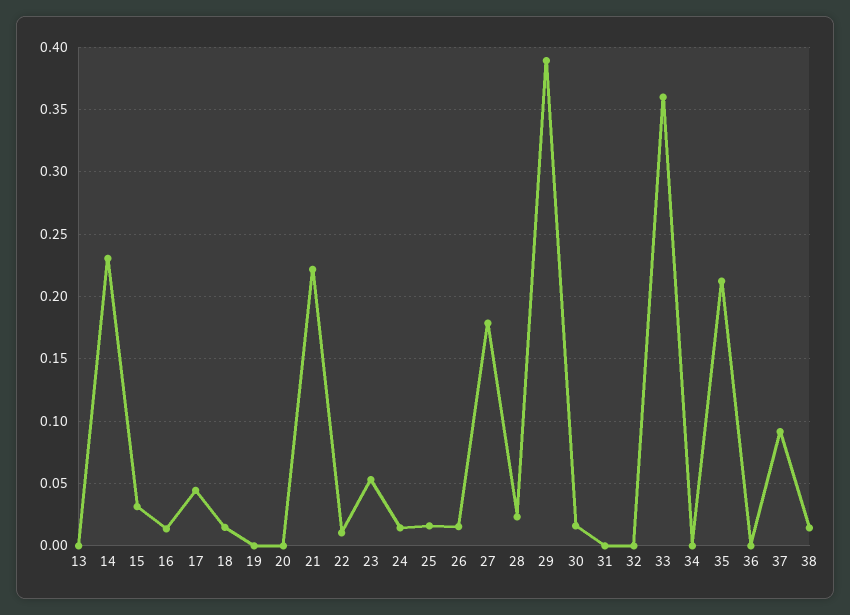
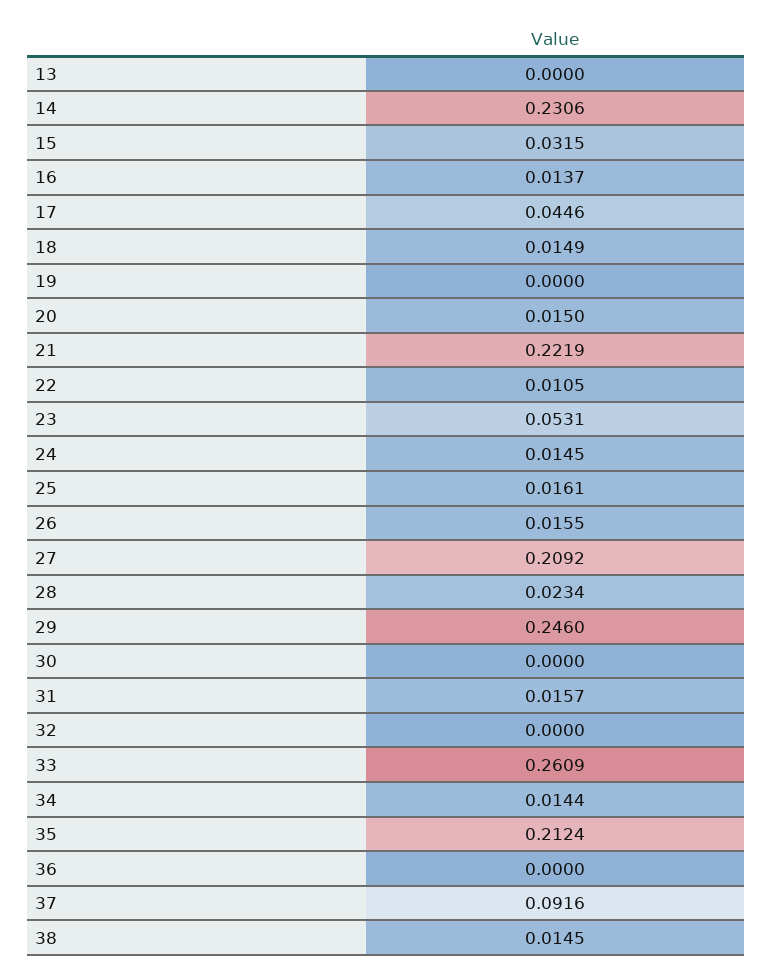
  {
    "13": 0,
    "14": 0.2306,
    "15": 0.0315,
    "16": 0.0137,
    "17": 0.0446,
    "18": 0.0149,
    "19": 0,
-   "20": 0,
+   "20": 0.015,
    "21": 0.2219,
    "22": 0.0105,
    "23": 0.0531,
    "24": 0.0145,
    "25": 0.0161,
    "26": 0.0155,
-   "27": 0.18,
+   "27": 0.2092,
    "28": 0.0234,
-   "29": 0.39,
+   "29": 0.246,
-   "30": 0.015,
+   "30": 0,
-   "31": 0,
+   "31": 0.0157,
    "32": 0,
-   "33": 0.36,
+   "33": 0.2609,
-   "34": 0,
+   "34": 0.0144,
    "35": 0.2124,
    "36": 0,
    "37": 0.0916,
    "38": 0.0145
  }

